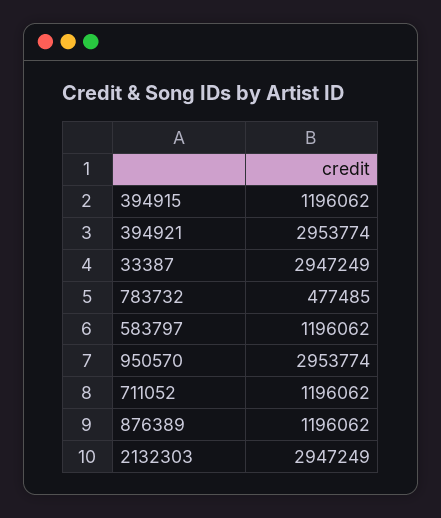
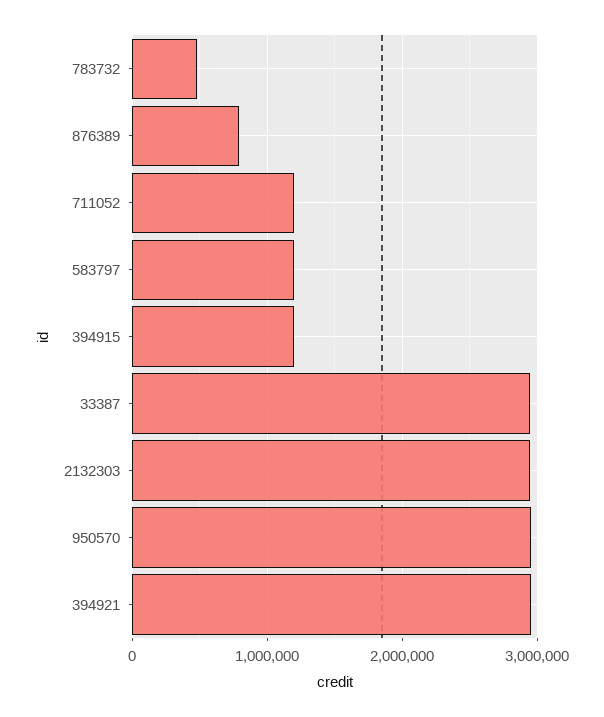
  {
    "394915": 1196062,
    "394921": 2953774,
    "33387": 2947249,
    "783732": 477485,
    "583797": 1196062,
    "950570": 2953774,
    "711052": 1196062,
-   "876389": 1196062,
+   "876389": 800000,
    "2132303": 2947249
  }

